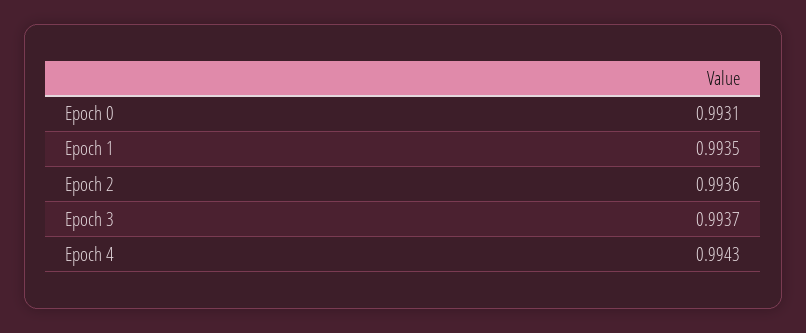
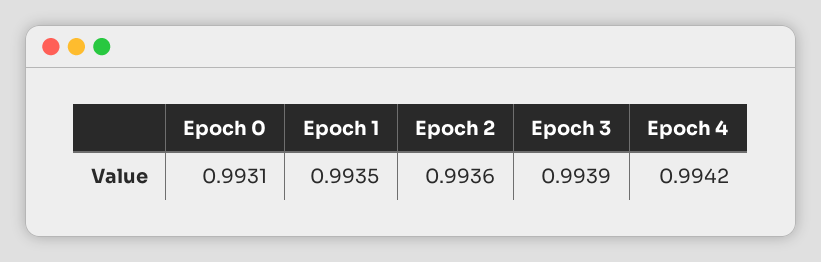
  {
    "Epoch 0": 0.9931,
    "Epoch 1": 0.9935,
    "Epoch 2": 0.9936,
-   "Epoch 3": 0.9937,
+   "Epoch 3": 0.9939,
-   "Epoch 4": 0.9943
+   "Epoch 4": 0.9942
  }

